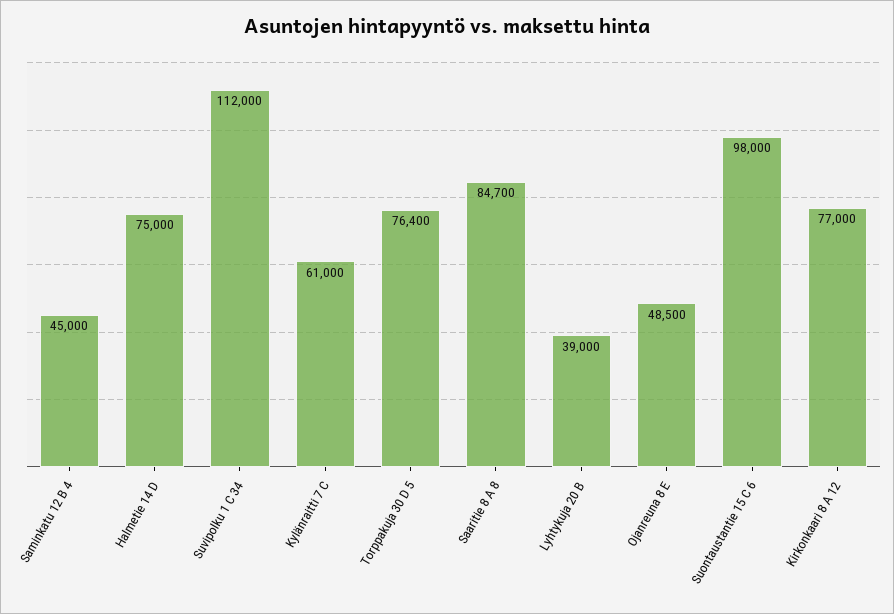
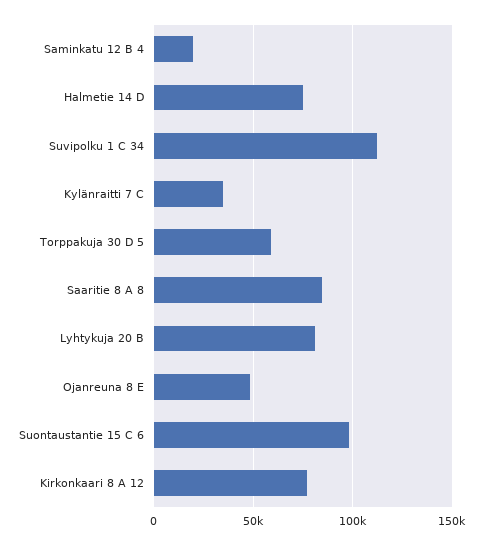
  {
-   "Saminkatu 12 B 4": 45000,
+   "Saminkatu 12 B 4": 20000,
    "Halmetie 14 D": 75000,
    "Suvipolku 1 C 34": 112000,
-   "Kylänraitti 7 C": 61000,
+   "Kylänraitti 7 C": 35000,
-   "Torppakuja 30 D 5": 76400,
+   "Torppakuja 30 D 5": 60000,
    "Saaritie 8 A 8": 84700,
-   "Lyhtykuja 20 B": 39000,
+   "Lyhtykuja 20 B": 80000,
    "Ojanreuna 8 E": 48500,
    "Suontaustantie 15 C 6": 98000,
    "Kirkonkaari 8 A 12": 77000
  }

